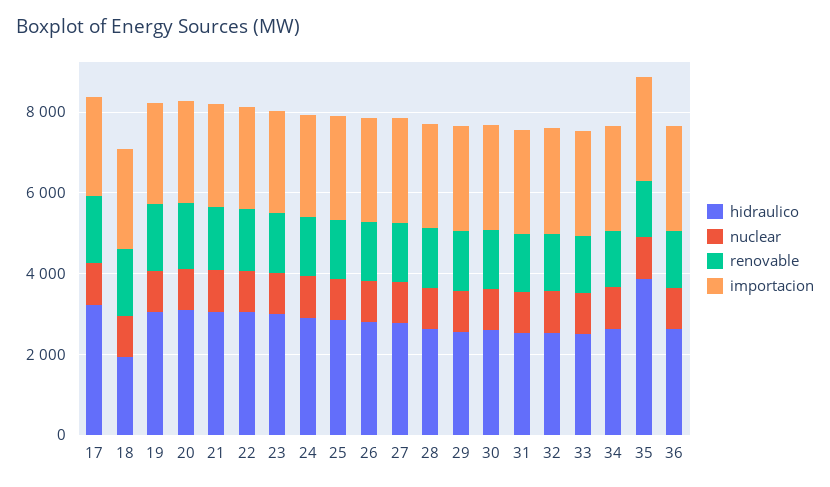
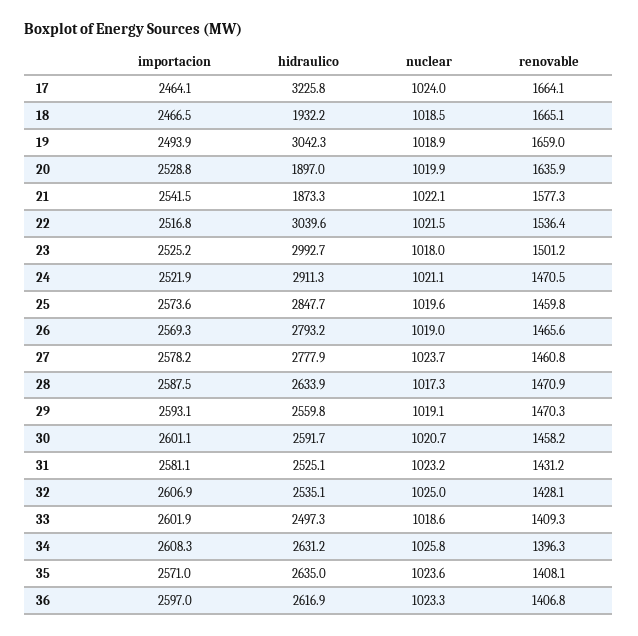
  {
    "hidraulico": {
      "17": 3225.8,
      "18": 1932.2,
      "19": 3042.3,
-     "20": 3000,
+     "20": 1897,
-     "21": 3000,
+     "21": 1873.3,
      "22": 3039.6,
      "23": 2992.7,
      "24": 2911.3,
      "25": 2847.7,
      "26": 2793.2,
      "27": 2777.9,
      "28": 2633.9,
      "29": 2559.8,
      "30": 2591.7,
      "31": 2525.1,
      "32": 2535.1,
      "33": 2497.3,
      "34": 2631.2,
-     "35": 4000,
+     "35": 2635,
      "36": 2616.9
    },
    "nuclear": {
      "17": 1024,
      "18": 1018.5,
      "19": 1018.9,
      "20": 1019.9,
      "21": 1022.1,
      "22": 1021.5,
      "23": 1018,
      "24": 1021.1,
      "25": 1019.6,
      "26": 1019,
      "27": 1023.7,
      "28": 1017.3,
      "29": 1019.1,
      "30": 1020.7,
      "31": 1023.2,
      "32": 1025,
      "33": 1018.6,
      "34": 1025.8,
      "35": 1023.6,
      "36": 1023.3
    },
    "renovable": {
      "17": 1664.1,
      "18": 1665.1,
      "19": 1659,
      "20": 1635.9,
      "21": 1577.3,
      "22": 1536.4,
      "23": 1501.2,
      "24": 1470.5,
      "25": 1459.8,
      "26": 1465.6,
      "27": 1460.8,
      "28": 1470.9,
      "29": 1470.3,
      "30": 1458.2,
      "31": 1431.2,
      "32": 1428.1,
      "33": 1409.3,
      "34": 1396.3,
      "35": 1408.1,
      "36": 1406.8
    },
    "importacion": {
      "17": 2464.1,
      "18": 2466.5,
      "19": 2493.9,
      "20": 2528.8,
      "21": 2541.5,
      "22": 2516.8,
      "23": 2525.2,
      "24": 2521.9,
      "25": 2573.6,
      "26": 2569.3,
      "27": 2578.2,
      "28": 2587.5,
      "29": 2593.1,
      "30": 2601.1,
      "31": 2581.1,
      "32": 2606.9,
      "33": 2601.9,
      "34": 2608.3,
      "35": 2571,
      "36": 2597
    }
  }

